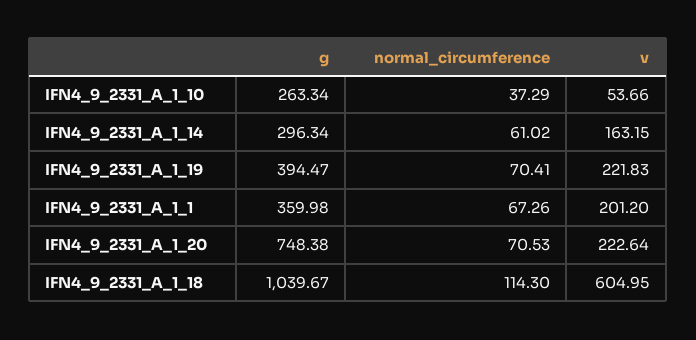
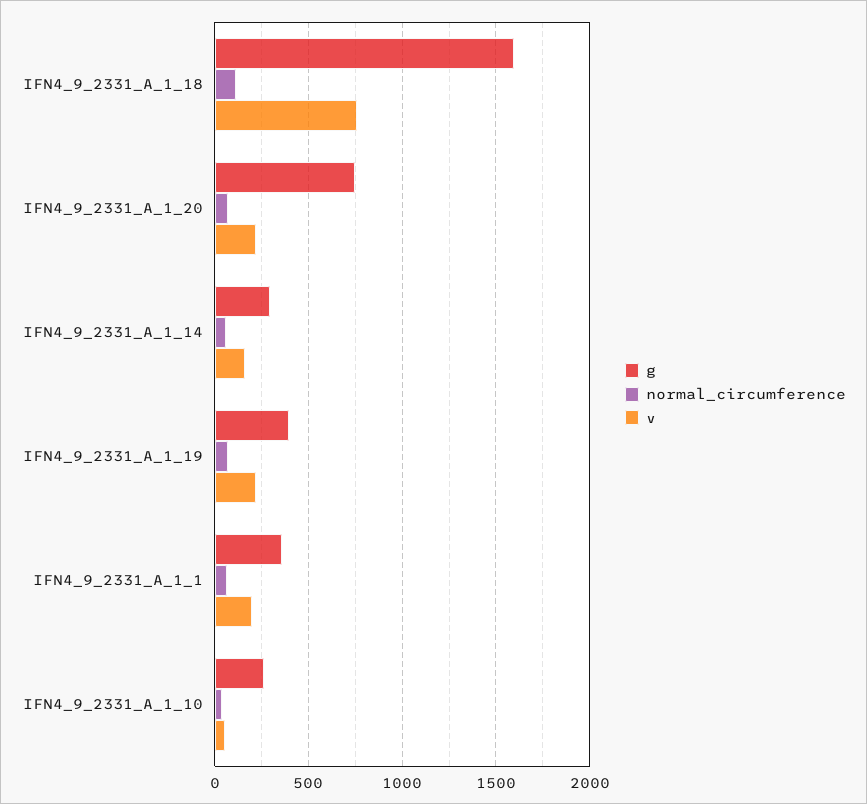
  {
    "g": {
      "IFN4_9_2331_A_1_10": 263.34,
      "IFN4_9_2331_A_1_14": 296.34,
      "IFN4_9_2331_A_1_19": 394.47,
      "IFN4_9_2331_A_1_1": 359.98,
      "IFN4_9_2331_A_1_20": 748.38,
-     "IFN4_9_2331_A_1_18": 1039.67
+     "IFN4_9_2331_A_1_18": 1600
    },
    "normal_circumference": {
      "IFN4_9_2331_A_1_10": 37.29,
      "IFN4_9_2331_A_1_14": 61.02,
      "IFN4_9_2331_A_1_19": 70.41,
      "IFN4_9_2331_A_1_1": 67.26,
      "IFN4_9_2331_A_1_20": 70.53,
      "IFN4_9_2331_A_1_18": 114.3
    },
    "v": {
      "IFN4_9_2331_A_1_10": 53.66,
      "IFN4_9_2331_A_1_14": 163.15,
      "IFN4_9_2331_A_1_19": 221.83,
      "IFN4_9_2331_A_1_1": 201.2,
      "IFN4_9_2331_A_1_20": 222.64,
-     "IFN4_9_2331_A_1_18": 604.95
+     "IFN4_9_2331_A_1_18": 750
    }
  }

